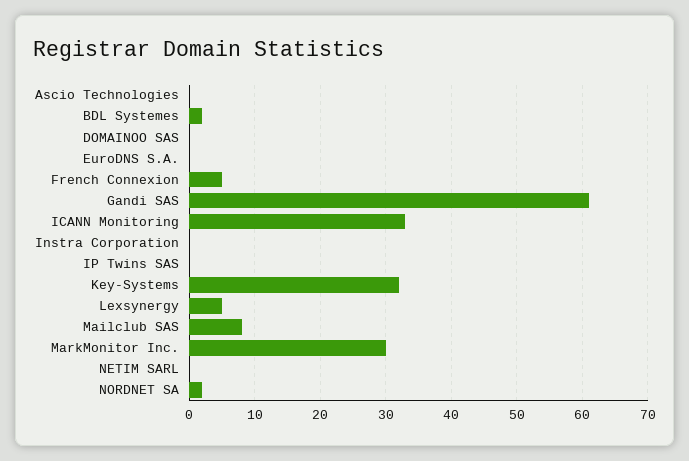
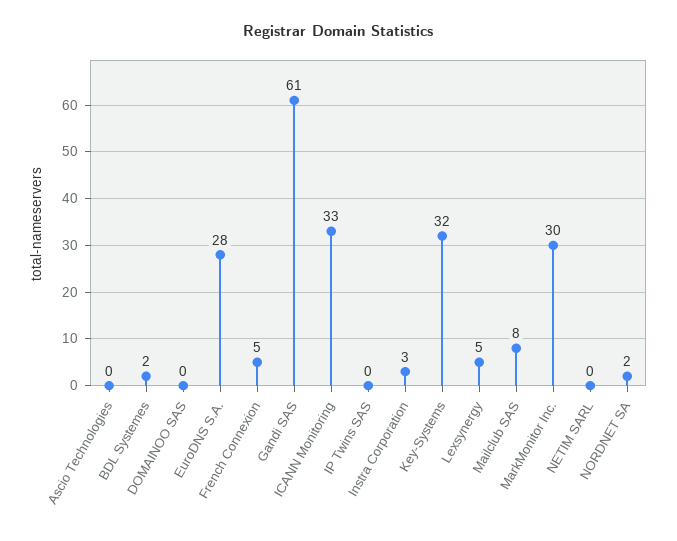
  {
    "Ascio Technologies": 0,
    "BDL Systemes": 2,
    "DOMAINOO SAS": 0,
-   "EuroDNS S.A.": 0,
+   "EuroDNS S.A.": 28,
    "French Connexion": 5,
    "Gandi SAS": 61,
    "ICANN Monitoring": 33,
-   "Instra Corporation": 0,
+   "Instra Corporation": 3,
    "IP Twins SAS": 0,
    "Key-Systems": 32,
    "Lexsynergy": 5,
    "Mailclub SAS": 8,
    "MarkMonitor Inc.": 30,
    "NETIM SARL": 0,
    "NORDNET SA": 2
  }

